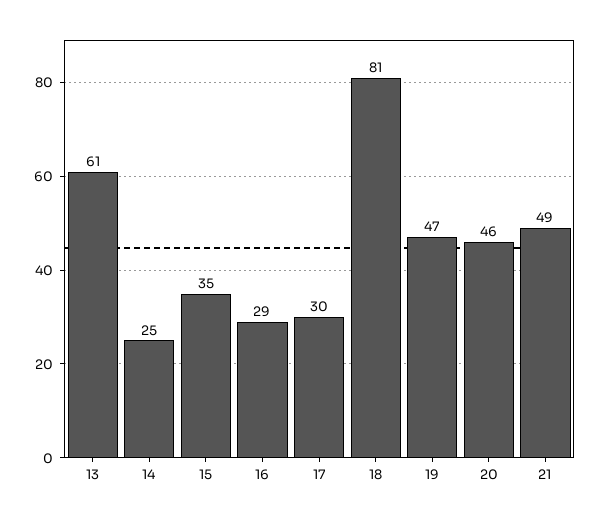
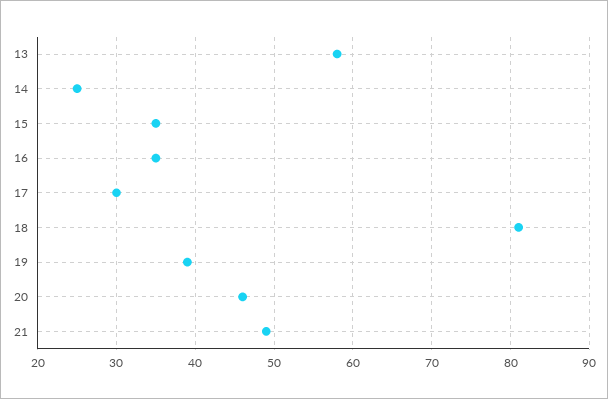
  {
-   "13": 61,
+   "13": 58,
    "14": 25,
    "15": 35,
-   "16": 29,
+   "16": 35,
    "17": 30,
    "18": 81,
-   "19": 47,
+   "19": 39,
    "20": 46,
    "21": 49
  }

